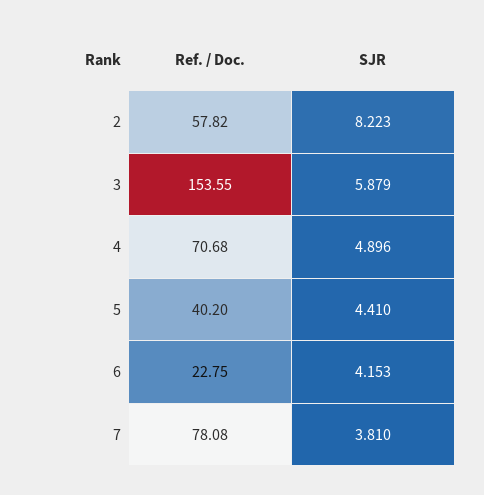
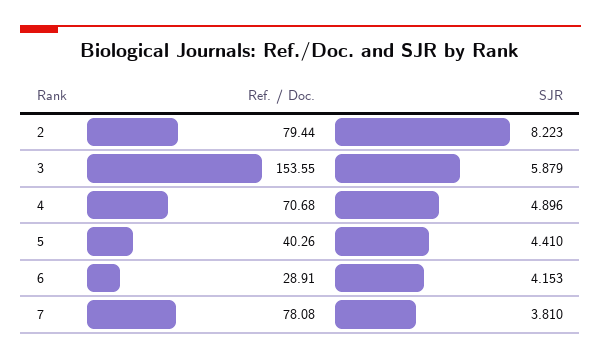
  {
    "Ref. / Doc.": {
-     "2": 57.82,
+     "2": 79.44,
      "3": 153.55,
      "4": 70.68,
-     "5": 40.2,
+     "5": 40.26,
-     "6": 22.75,
+     "6": 28.91,
      "7": 78.08
    },
    "SJR": {
      "2": 8.223,
      "3": 5.879,
      "4": 4.896,
      "5": 4.41,
      "6": 4.153,
      "7": 3.81
    }
  }

